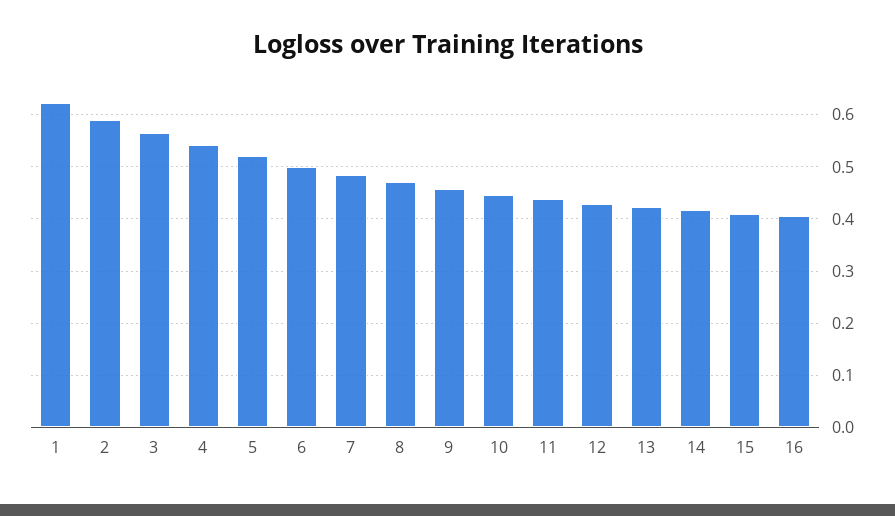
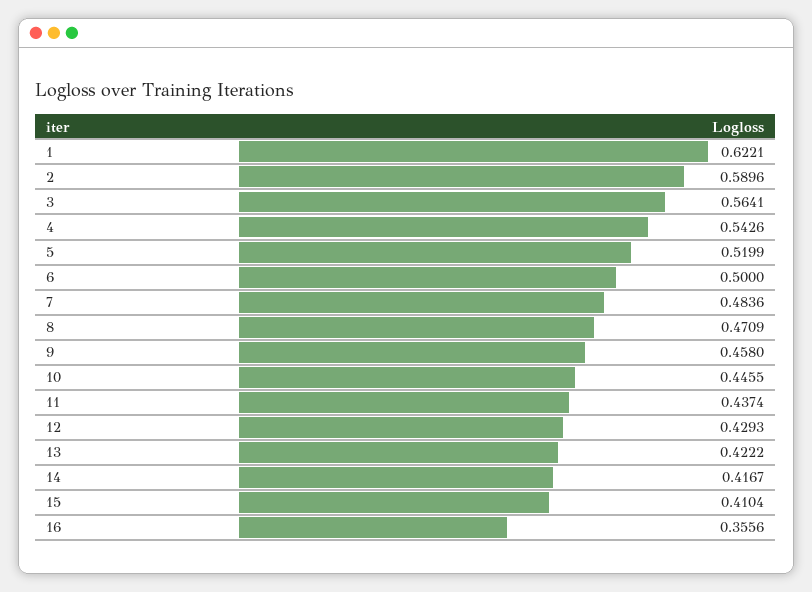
  {
    "1": 0.6221,
    "2": 0.5896,
    "3": 0.5641,
    "4": 0.5426,
    "5": 0.5199,
    "6": 0.5,
    "7": 0.4836,
    "8": 0.4709,
    "9": 0.458,
    "10": 0.4455,
    "11": 0.4374,
    "12": 0.4293,
    "13": 0.4222,
    "14": 0.4167,
    "15": 0.4104,
-   "16": 0.4
+   "16": 0.3556
  }

